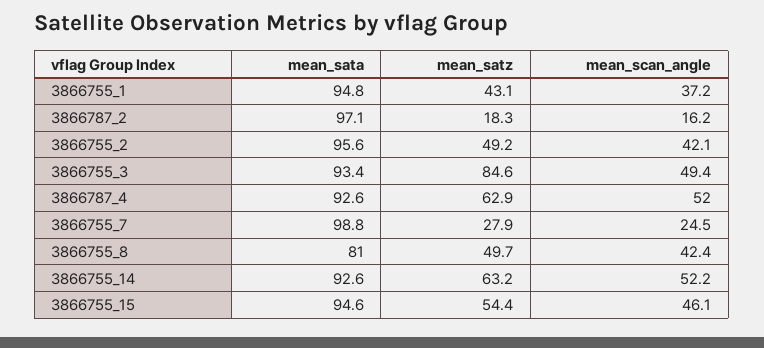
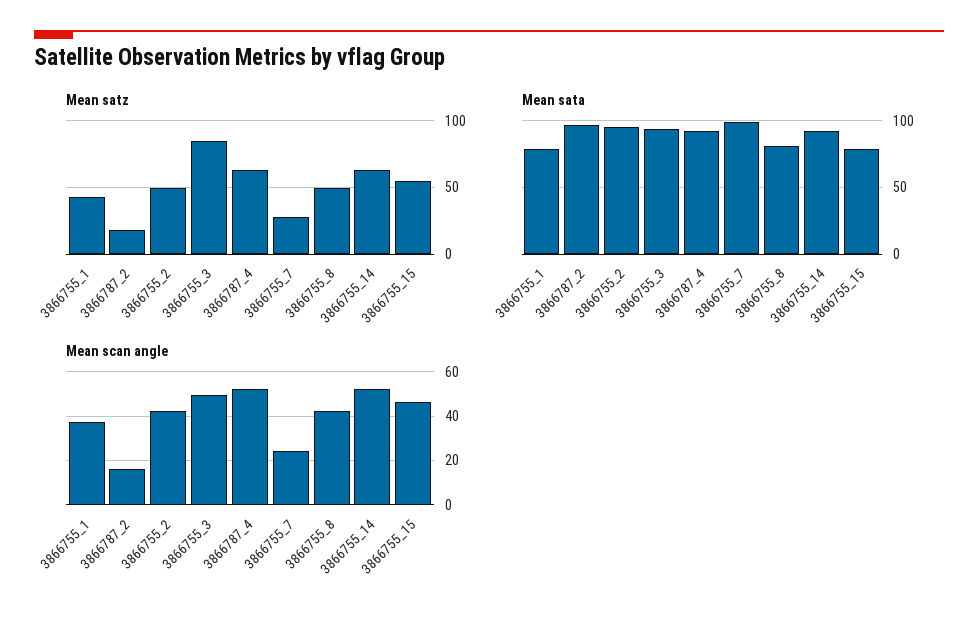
  {
    "mean_sata": {
-     "3866755_1": 94.8,
+     "3866755_1": 80,
      "3866787_2": 97.1,
      "3866755_2": 95.6,
      "3866755_3": 93.4,
      "3866787_4": 92.6,
      "3866755_7": 98.8,
      "3866755_8": 81,
      "3866755_14": 92.6,
-     "3866755_15": 94.6
+     "3866755_15": 80
    },
    "mean_satz": {
      "3866755_1": 43.1,
      "3866787_2": 18.3,
      "3866755_2": 49.2,
      "3866755_3": 84.6,
      "3866787_4": 62.9,
      "3866755_7": 27.9,
      "3866755_8": 49.7,
      "3866755_14": 63.2,
      "3866755_15": 54.4
    },
    "mean_scan_angle": {
      "3866755_1": 37.2,
      "3866787_2": 16.2,
      "3866755_2": 42.1,
      "3866755_3": 49.4,
      "3866787_4": 52,
      "3866755_7": 24.5,
      "3866755_8": 42.4,
      "3866755_14": 52.2,
      "3866755_15": 46.1
    }
  }

